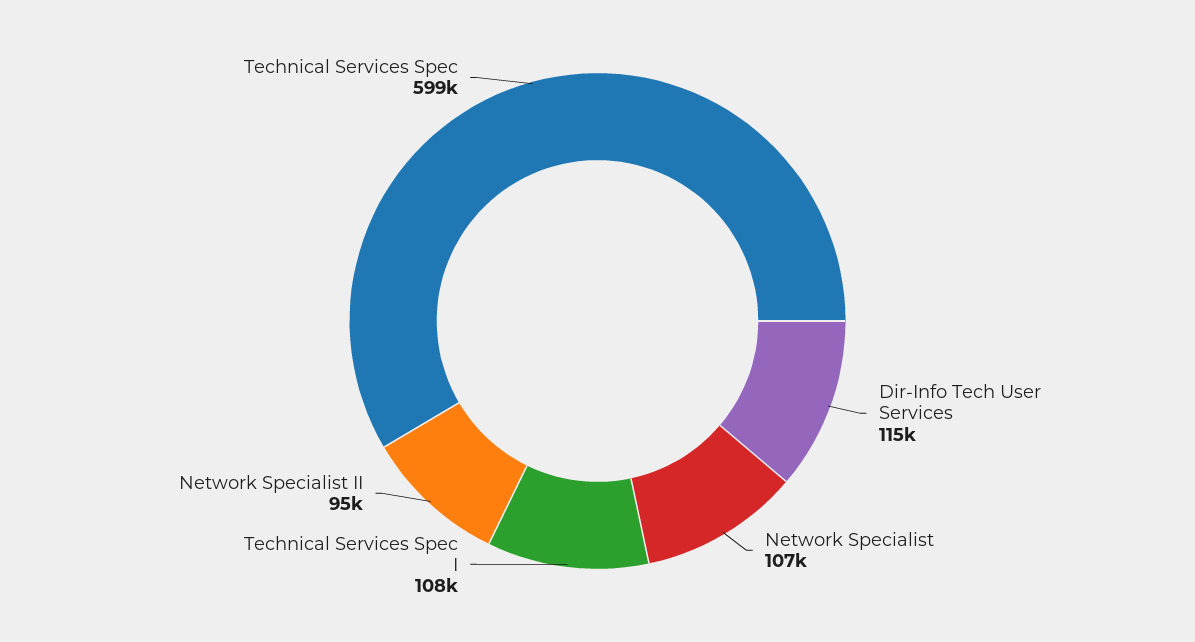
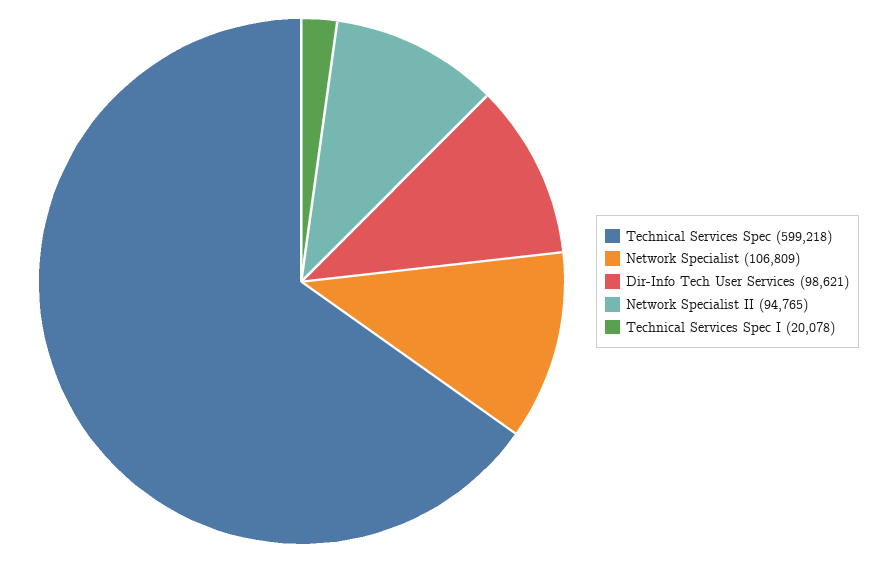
  {
-   "Dir-Info Tech User Services": 115000,
+   "Dir-Info Tech User Services": 98621,
    "Network Specialist": 106809,
-   "Technical Services Spec I": 108000,
+   "Technical Services Spec I": 20078,
    "Network Specialist II": 94765,
    "Technical Services Spec": 599218
  }

